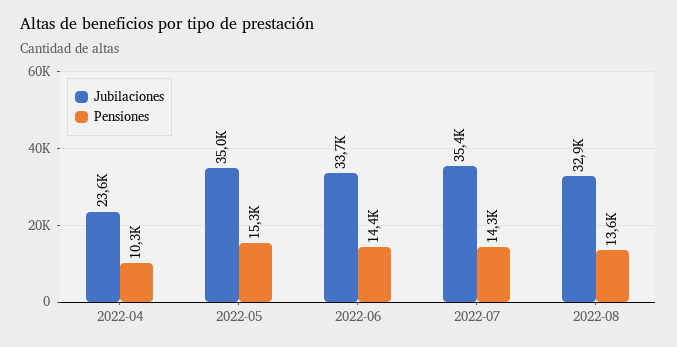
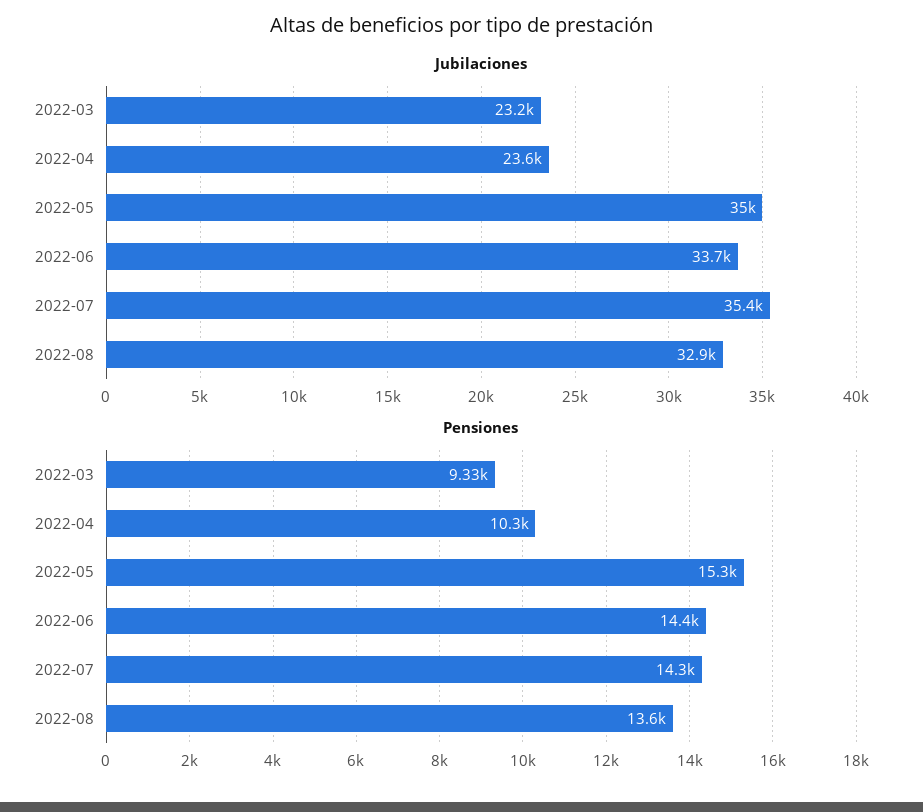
  {
    "Jubilaciones": {
      "2022-04": 23600,
      "2022-05": 35000,
      "2022-06": 33700,
      "2022-07": 35400,
-     "2022-08": 32900
+     "2022-08": 32900,
+     "2022-03": 23200
    },
    "Pensiones": {
      "2022-04": 10300,
      "2022-05": 15300,
      "2022-06": 14400,
      "2022-07": 14300,
-     "2022-08": 13600
+     "2022-08": 13600,
+     "2022-03": 9330
    }
  }

